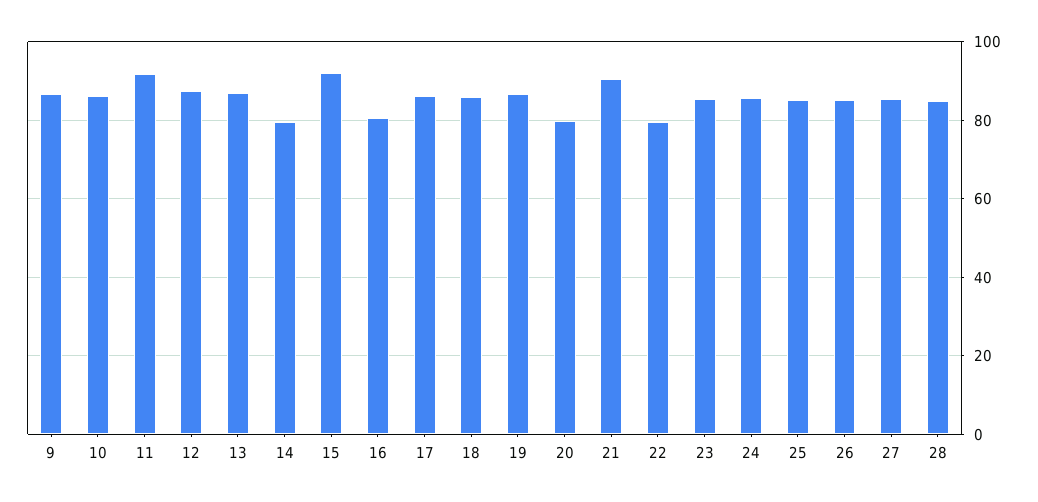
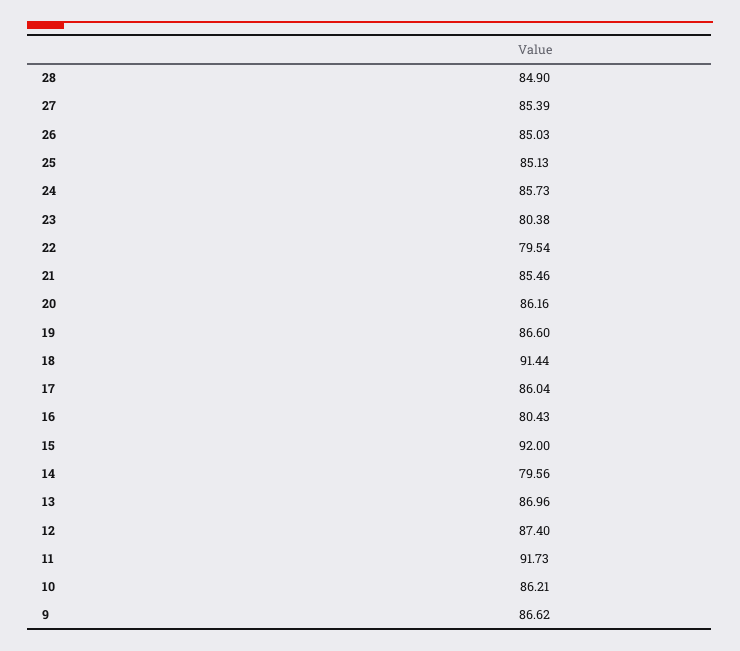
  {
    "9": 86.62,
    "10": 86.21,
    "11": 91.73,
    "12": 87.4,
    "13": 86.96,
    "14": 79.56,
    "15": 92,
    "16": 80.43,
    "17": 86.04,
-   "18": 86,
+   "18": 91.44,
    "19": 86.6,
-   "20": 80,
+   "20": 86.16,
-   "21": 90,
+   "21": 85.46,
    "22": 79.54,
-   "23": 86,
+   "23": 80.38,
    "24": 85.73,
    "25": 85.13,
    "26": 85.03,
    "27": 85.39,
    "28": 84.9
  }

